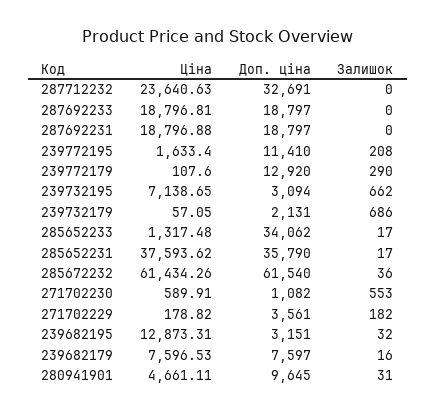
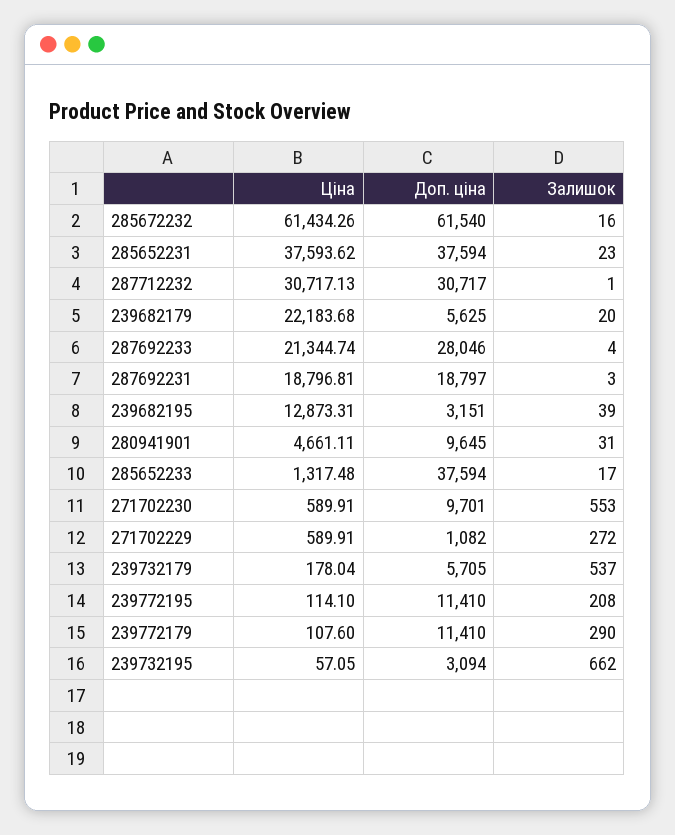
  {
    "Ціна": {
-     "287712232": 23640.63,
+     "287712232": 30717.13,
-     "287692233": 18796.81,
+     "287692233": 21344.74,
-     "287692231": 18796.88,
+     "287692231": 18796.81,
-     "239772195": 1633.4,
+     "239772195": 114.1,
      "239772179": 107.6,
-     "239732195": 7138.65,
+     "239732195": 57.05,
-     "239732179": 57.05,
+     "239732179": 178.04,
      "285652233": 1317.48,
      "285652231": 37593.62,
      "285672232": 61434.26,
      "271702230": 589.91,
-     "271702229": 178.82,
+     "271702229": 589.91,
      "239682195": 12873.31,
-     "239682179": 7596.53,
+     "239682179": 22183.68,
      "280941901": 4661.11
    },
    "Доп. ціна": {
-     "287712232": 32691,
+     "287712232": 30717,
-     "287692233": 18797,
+     "287692233": 28046,
      "287692231": 18797,
      "239772195": 11410,
-     "239772179": 12920,
+     "239772179": 11410,
      "239732195": 3094,
-     "239732179": 2131,
+     "239732179": 5705,
-     "285652233": 34062,
+     "285652233": 37594,
-     "285652231": 35790,
+     "285652231": 37594,
      "285672232": 61540,
-     "271702230": 1082,
+     "271702230": 9701,
-     "271702229": 3561,
+     "271702229": 1082,
      "239682195": 3151,
-     "239682179": 7597,
+     "239682179": 5625,
      "280941901": 9645
    },
    "Залишок": {
-     "287712232": 0,
+     "287712232": 1,
-     "287692233": 0,
+     "287692233": 4,
-     "287692231": 0,
+     "287692231": 3,
      "239772195": 208,
      "239772179": 290,
      "239732195": 662,
-     "239732179": 686,
+     "239732179": 537,
      "285652233": 17,
-     "285652231": 17,
+     "285652231": 23,
-     "285672232": 36,
+     "285672232": 16,
      "271702230": 553,
-     "271702229": 182,
+     "271702229": 272,
-     "239682195": 32,
+     "239682195": 39,
-     "239682179": 16,
+     "239682179": 20,
      "280941901": 31
    }
  }

